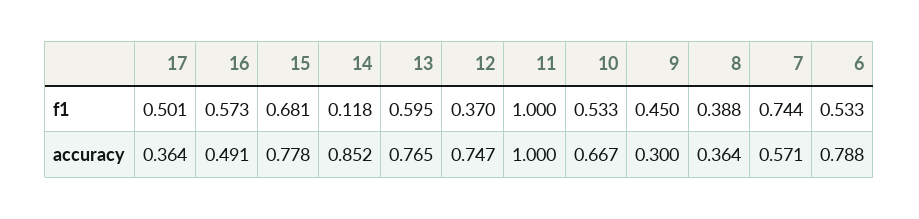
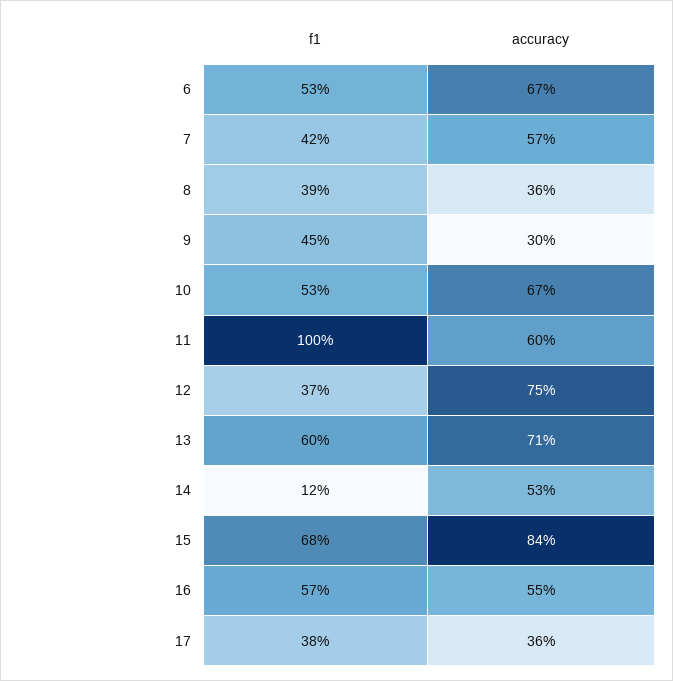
  {
    "17": {
-     "f1": 0.501,
+     "f1": 0.38,
      "accuracy": 0.364
    },
    "16": {
      "f1": 0.573,
-     "accuracy": 0.491
+     "accuracy": 0.55
    },
    "15": {
      "f1": 0.681,
-     "accuracy": 0.778
+     "accuracy": 0.84
    },
    "14": {
      "f1": 0.118,
-     "accuracy": 0.852
+     "accuracy": 0.53
    },
    "13": {
      "f1": 0.595,
-     "accuracy": 0.765
+     "accuracy": 0.71
    },
    "12": {
      "f1": 0.37,
      "accuracy": 0.747
    },
    "11": {
      "f1": 1,
-     "accuracy": 1
+     "accuracy": 0.6
    },
    "10": {
      "f1": 0.533,
      "accuracy": 0.667
    },
    "9": {
      "f1": 0.45,
      "accuracy": 0.3
    },
    "8": {
      "f1": 0.388,
      "accuracy": 0.364
    },
    "7": {
-     "f1": 0.744,
+     "f1": 0.42,
      "accuracy": 0.571
    },
    "6": {
      "f1": 0.533,
-     "accuracy": 0.788
+     "accuracy": 0.67
    }
  }

